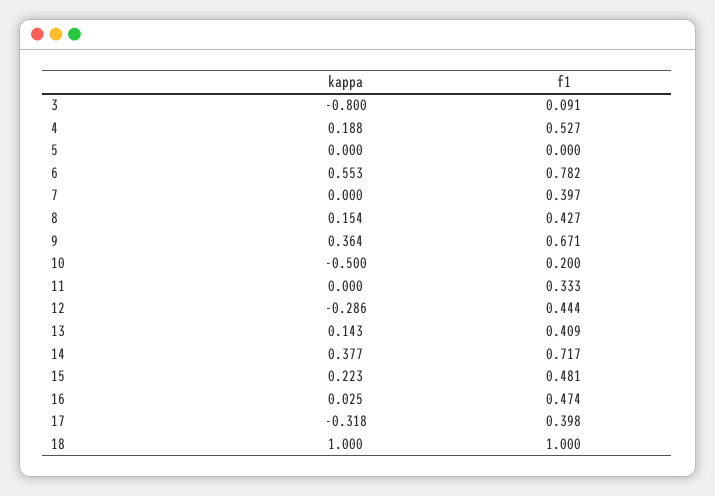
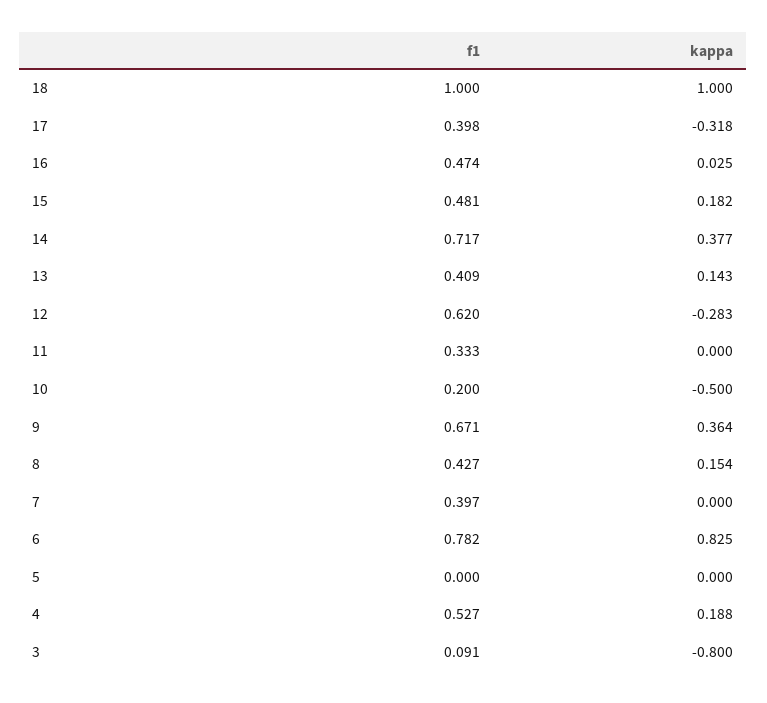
  {
    "kappa": {
      "3": -0.8,
      "4": 0.188,
      "5": 0,
-     "6": 0.553,
+     "6": 0.825,
      "7": 0,
      "8": 0.154,
      "9": 0.364,
      "10": -0.5,
      "11": 0,
-     "12": -0.286,
+     "12": -0.283,
      "13": 0.143,
      "14": 0.377,
-     "15": 0.223,
+     "15": 0.182,
      "16": 0.025,
      "17": -0.318,
      "18": 1
    },
    "f1": {
      "3": 0.091,
      "4": 0.527,
      "5": 0,
      "6": 0.782,
      "7": 0.397,
      "8": 0.427,
      "9": 0.671,
      "10": 0.2,
      "11": 0.333,
-     "12": 0.444,
+     "12": 0.62,
      "13": 0.409,
      "14": 0.717,
      "15": 0.481,
      "16": 0.474,
      "17": 0.398,
      "18": 1
    }
  }

